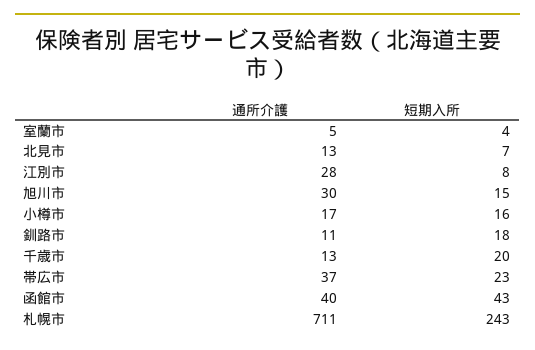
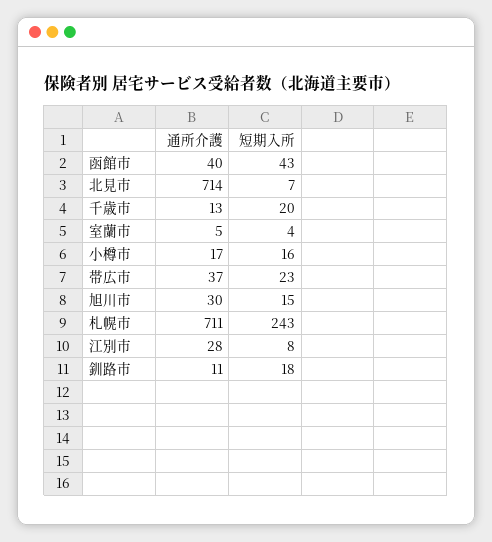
  {
    "通所介護": {
      "室蘭市": 5,
-     "北見市": 13,
+     "北見市": 714,
      "江別市": 28,
      "旭川市": 30,
      "小樽市": 17,
      "釧路市": 11,
      "千歳市": 13,
      "帯広市": 37,
      "函館市": 40,
      "札幌市": 711
    },
    "短期入所": {
      "室蘭市": 4,
      "北見市": 7,
      "江別市": 8,
      "旭川市": 15,
      "小樽市": 16,
      "釧路市": 18,
      "千歳市": 20,
      "帯広市": 23,
      "函館市": 43,
      "札幌市": 243
    }
  }

